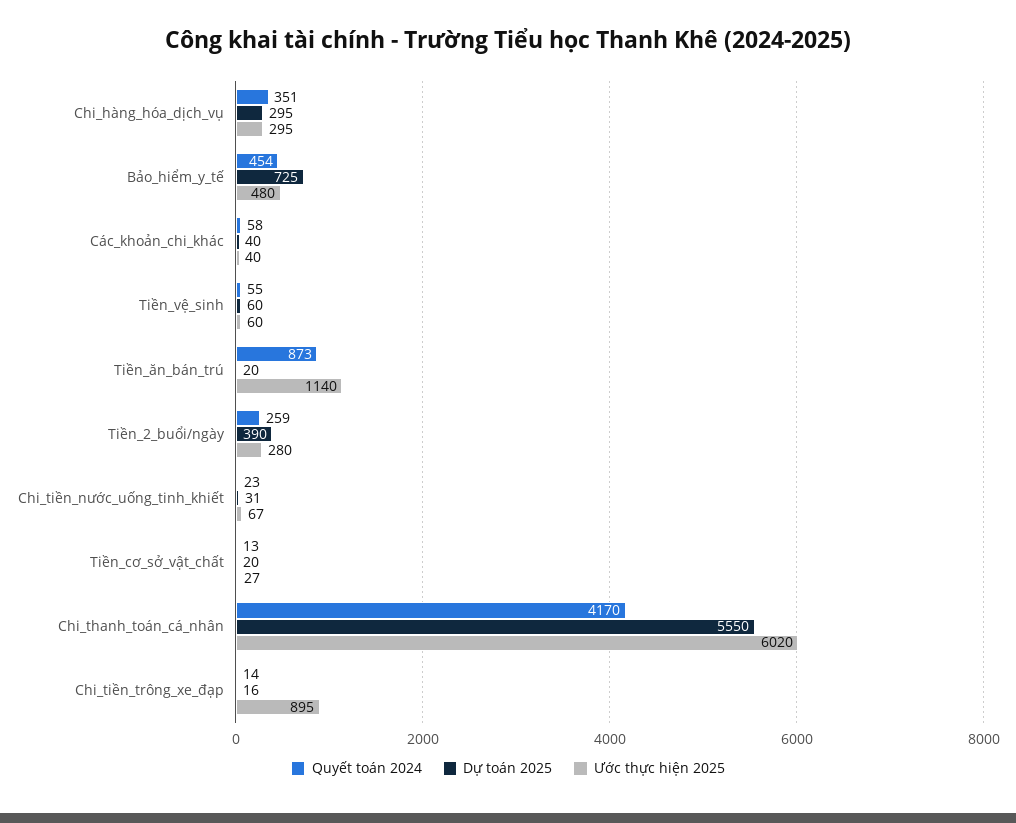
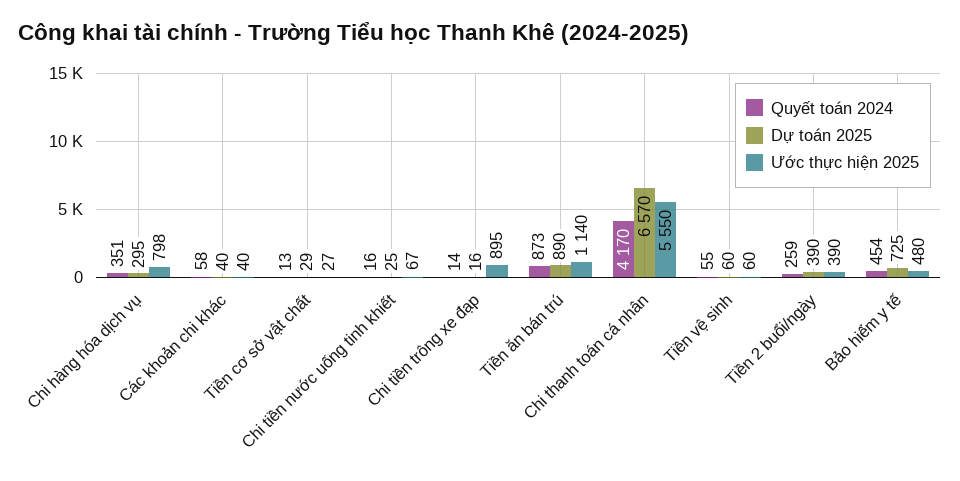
  {
    "Quyết toán 2024": {
      "Chi_hàng_hóa_dịch_vụ": 351,
      "Bảo_hiểm_y_tế": 454,
      "Các_khoản_chi_khác": 58,
      "Tiền_vệ_sinh": 55,
      "Tiền_ăn_bán_trú": 873,
      "Tiền_2_buổi/ngày": 259,
-     "Chi_tiền_nước_uống_tinh_khiết": 23,
+     "Chi_tiền_nước_uống_tinh_khiết": 16,
      "Tiền_cơ_sở_vật_chất": 13,
      "Chi_thanh_toán_cá_nhân": 4170,
      "Chi_tiền_trông_xe_đạp": 14
    },
    "Dự toán 2025": {
      "Chi_hàng_hóa_dịch_vụ": 295,
      "Bảo_hiểm_y_tế": 725,
      "Các_khoản_chi_khác": 40,
      "Tiền_vệ_sinh": 60,
-     "Tiền_ăn_bán_trú": 20,
+     "Tiền_ăn_bán_trú": 890,
      "Tiền_2_buổi/ngày": 390,
-     "Chi_tiền_nước_uống_tinh_khiết": 31,
+     "Chi_tiền_nước_uống_tinh_khiết": 25,
-     "Tiền_cơ_sở_vật_chất": 20,
+     "Tiền_cơ_sở_vật_chất": 29,
-     "Chi_thanh_toán_cá_nhân": 5550,
+     "Chi_thanh_toán_cá_nhân": 6570,
      "Chi_tiền_trông_xe_đạp": 16
    },
    "Ước thực hiện 2025": {
-     "Chi_hàng_hóa_dịch_vụ": 295,
+     "Chi_hàng_hóa_dịch_vụ": 798,
      "Bảo_hiểm_y_tế": 480,
      "Các_khoản_chi_khác": 40,
      "Tiền_vệ_sinh": 60,
      "Tiền_ăn_bán_trú": 1140,
-     "Tiền_2_buổi/ngày": 280,
+     "Tiền_2_buổi/ngày": 390,
      "Chi_tiền_nước_uống_tinh_khiết": 67,
      "Tiền_cơ_sở_vật_chất": 27,
-     "Chi_thanh_toán_cá_nhân": 6020,
+     "Chi_thanh_toán_cá_nhân": 5550,
      "Chi_tiền_trông_xe_đạp": 895
    }
  }

